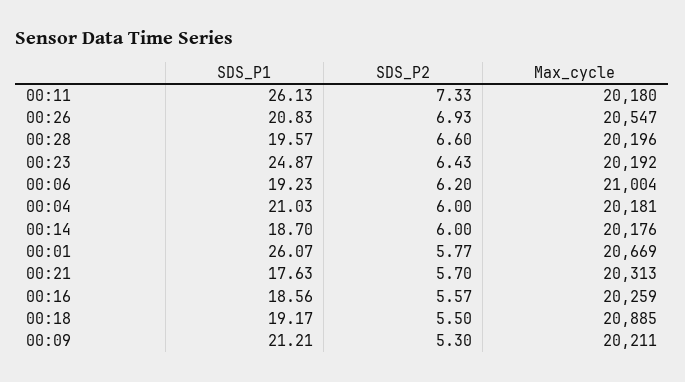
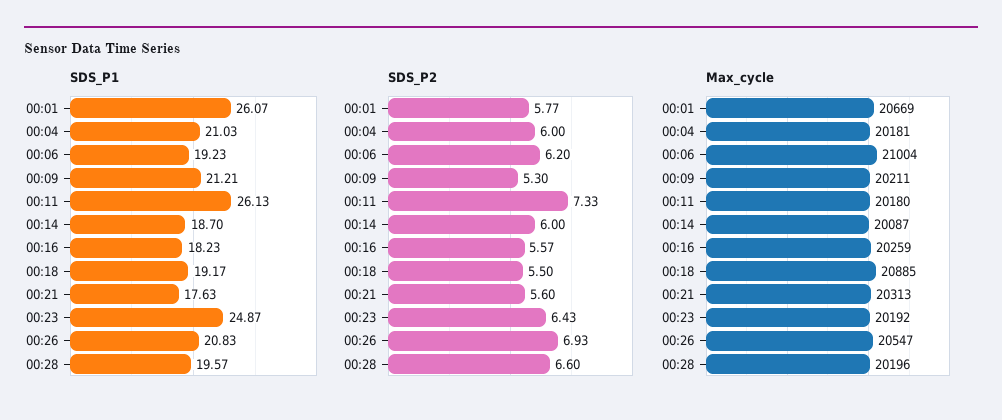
  {
    "SDS_P1": {
      "00:11": 26.13,
      "00:26": 20.83,
      "00:28": 19.57,
      "00:23": 24.87,
      "00:06": 19.23,
      "00:04": 21.03,
      "00:14": 18.7,
      "00:01": 26.07,
      "00:21": 17.63,
-     "00:16": 18.56,
+     "00:16": 18.23,
      "00:18": 19.17,
      "00:09": 21.21
    },
    "SDS_P2": {
      "00:11": 7.33,
      "00:26": 6.93,
      "00:28": 6.6,
      "00:23": 6.43,
      "00:06": 6.2,
      "00:04": 6,
      "00:14": 6,
      "00:01": 5.77,
-     "00:21": 5.7,
+     "00:21": 5.6,
      "00:16": 5.57,
      "00:18": 5.5,
      "00:09": 5.3
    },
    "Max_cycle": {
      "00:11": 20180,
      "00:26": 20547,
      "00:28": 20196,
      "00:23": 20192,
      "00:06": 21004,
      "00:04": 20181,
-     "00:14": 20176,
+     "00:14": 20087,
      "00:01": 20669,
      "00:21": 20313,
      "00:16": 20259,
      "00:18": 20885,
      "00:09": 20211
    }
  }

